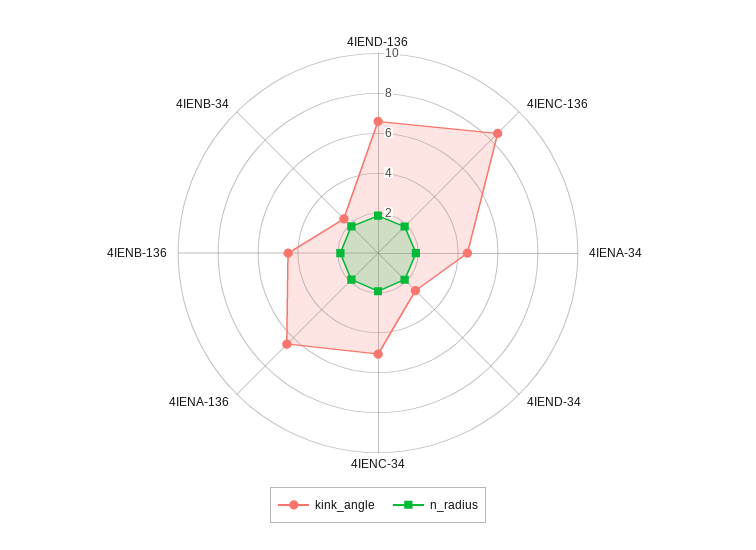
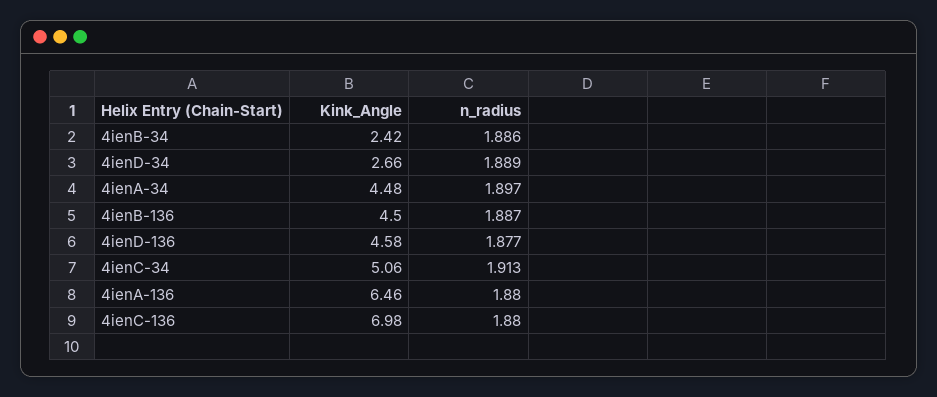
  {
    "kink_angle": {
-     "4IEND-136": 6.5,
+     "4IEND-136": 4.58,
-     "4IENC-136": 8.5,
+     "4IENC-136": 6.98,
      "4IENA-34": 4.48,
      "4IEND-34": 2.66,
      "4IENC-34": 5.06,
      "4IENA-136": 6.46,
      "4IENB-136": 4.5,
      "4IENB-34": 2.42
    },
    "n_radius": {
      "4IEND-136": 1.877,
      "4IENC-136": 1.88,
      "4IENA-34": 1.897,
      "4IEND-34": 1.889,
      "4IENC-34": 1.913,
      "4IENA-136": 1.88,
      "4IENB-136": 1.887,
      "4IENB-34": 1.886
    }
  }

